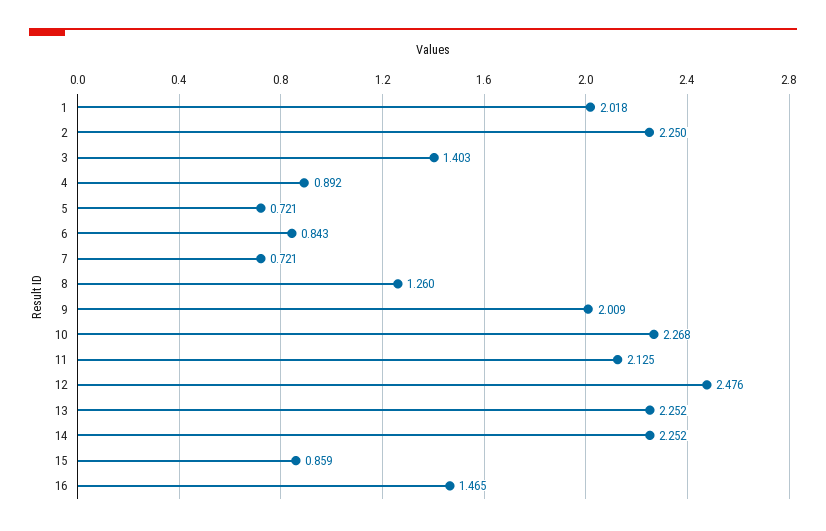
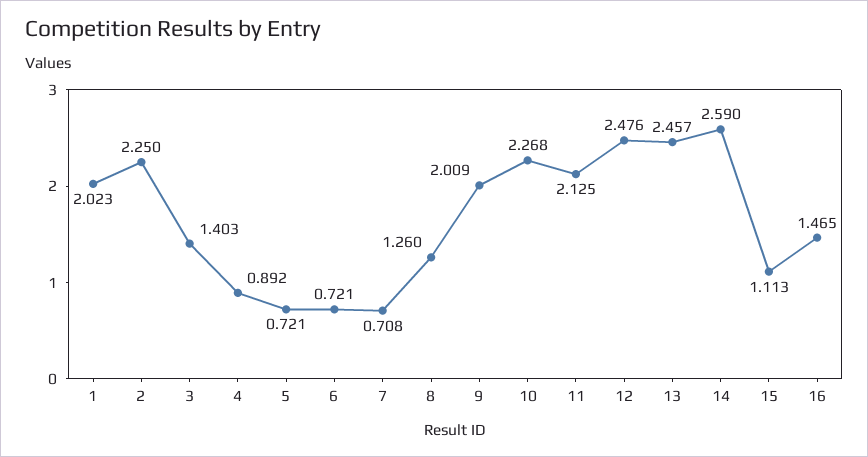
  {
-   "1": 2.018,
+   "1": 2.023,
    "2": 2.25,
    "3": 1.403,
    "4": 0.892,
    "5": 0.721,
-   "6": 0.843,
+   "6": 0.721,
-   "7": 0.721,
+   "7": 0.708,
    "8": 1.26,
    "9": 2.009,
    "10": 2.268,
    "11": 2.125,
    "12": 2.476,
-   "13": 2.252,
+   "13": 2.457,
-   "14": 2.252,
+   "14": 2.59,
-   "15": 0.859,
+   "15": 1.113,
    "16": 1.465
  }

